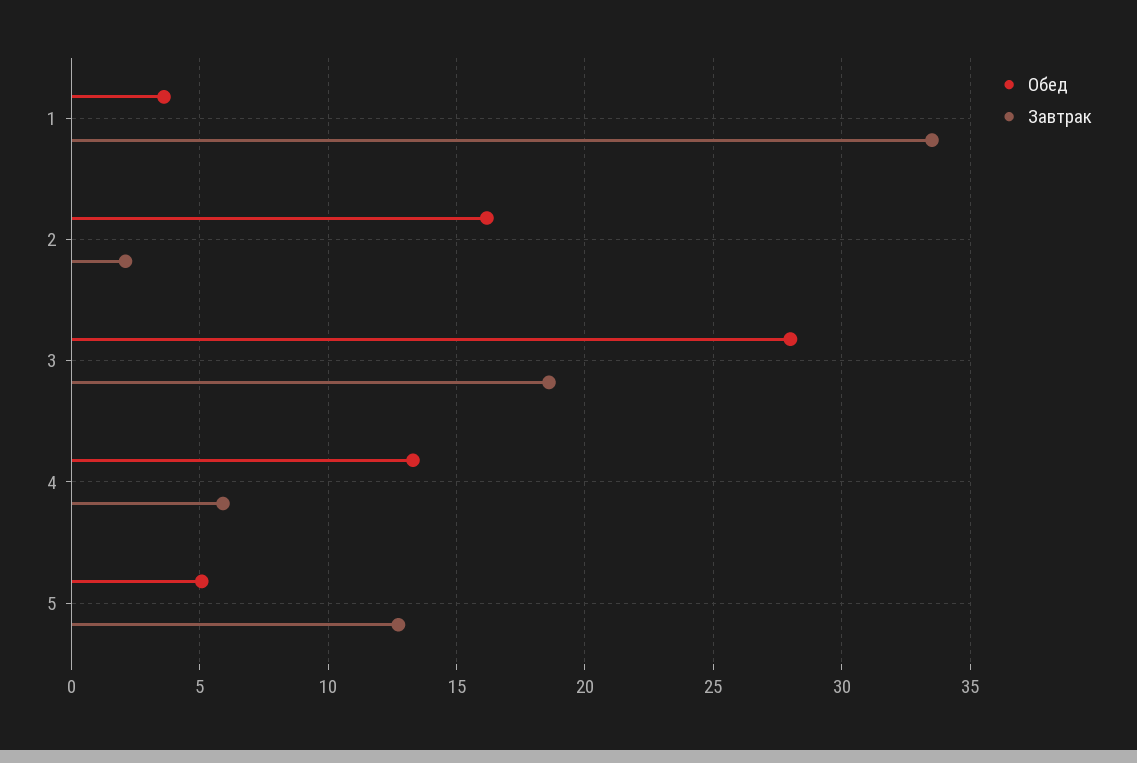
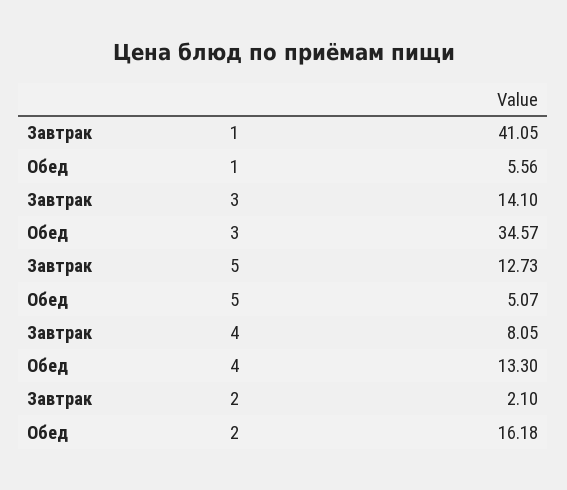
  {
    "Обед": {
-     "1": 3.5,
+     "1": 5.56,
      "2": 16.18,
-     "3": 28,
+     "3": 34.57,
      "4": 13.3,
      "5": 5.07
    },
    "Завтрак": {
-     "1": 33.5,
+     "1": 41.05,
      "2": 2.1,
-     "3": 18.5,
+     "3": 14.1,
-     "4": 6,
+     "4": 8.05,
      "5": 12.73
    }
  }

